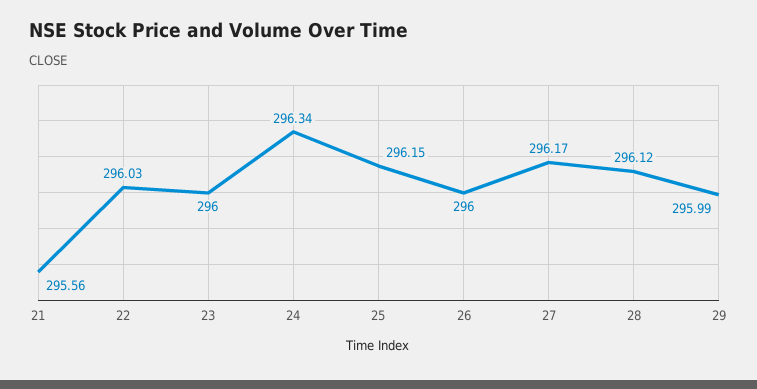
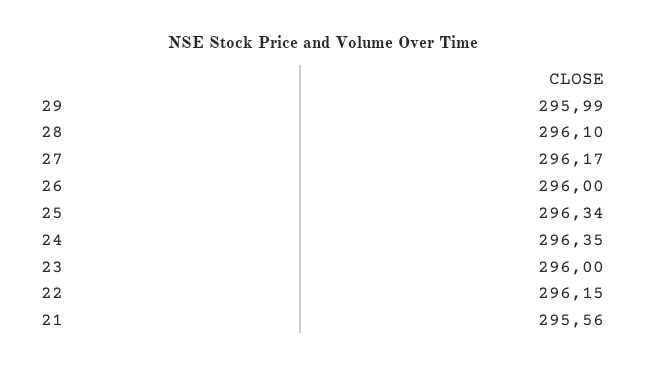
  {
    "21": 295.56,
-   "22": 296.03,
+   "22": 296.15,
    "23": 296,
-   "24": 296.34,
+   "24": 296.35,
-   "25": 296.15,
+   "25": 296.34,
    "26": 296,
    "27": 296.17,
-   "28": 296.12,
+   "28": 296.1,
    "29": 295.99
  }

